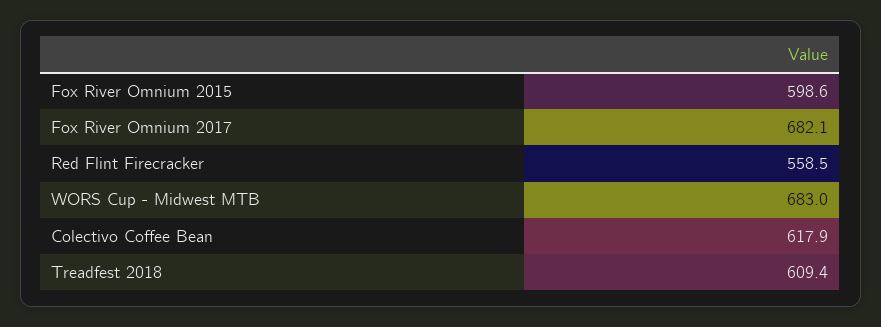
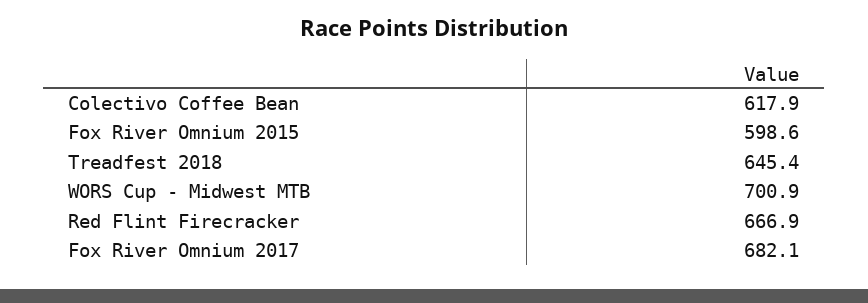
  {
    "Fox River Omnium 2015": 598.6,
    "Fox River Omnium 2017": 682.1,
-   "Red Flint Firecracker": 558.5,
+   "Red Flint Firecracker": 666.9,
-   "WORS Cup - Midwest MTB": 683,
+   "WORS Cup - Midwest MTB": 700.9,
    "Colectivo Coffee Bean": 617.9,
-   "Treadfest 2018": 609.4
+   "Treadfest 2018": 645.4
  }

